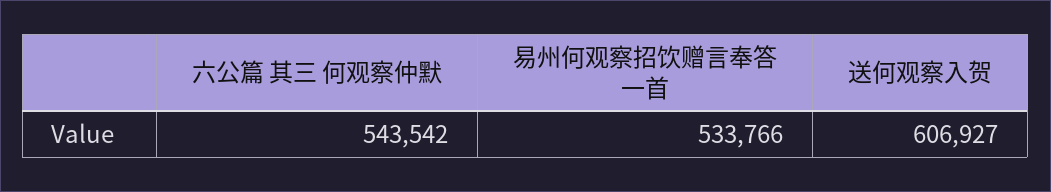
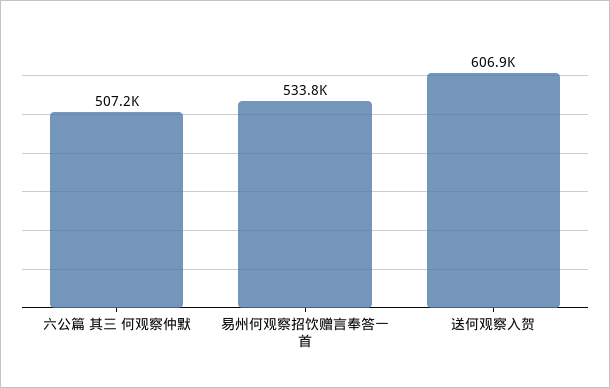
  {
-   "六公篇 其三 何观察仲默": 543542,
+   "六公篇 其三 何观察仲默": 507200,
    "易州何观察招饮赠言奉答一首": 533766,
    "送何观察入贺": 606927
  }

